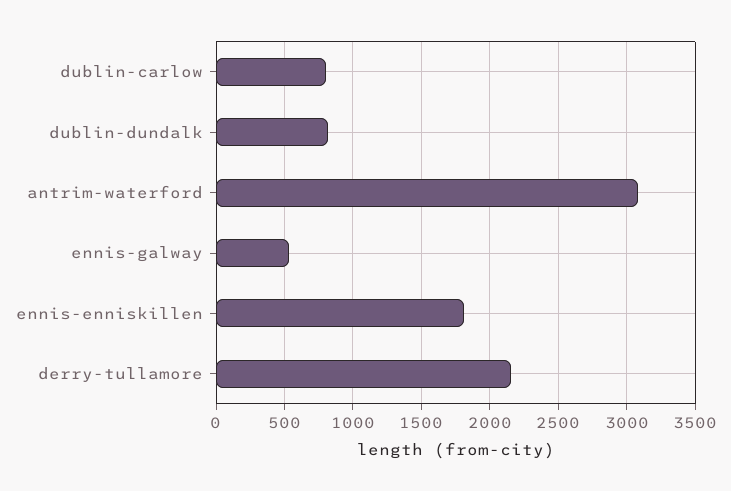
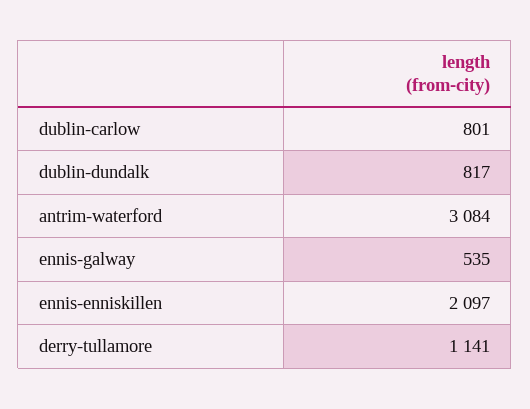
  {
    "dublin-carlow": 801,
    "dublin-dundalk": 817,
    "antrim-waterford": 3084,
    "ennis-galway": 535,
-   "ennis-enniskillen": 1800,
+   "ennis-enniskillen": 2097,
-   "derry-tullamore": 2150
+   "derry-tullamore": 1141
  }

